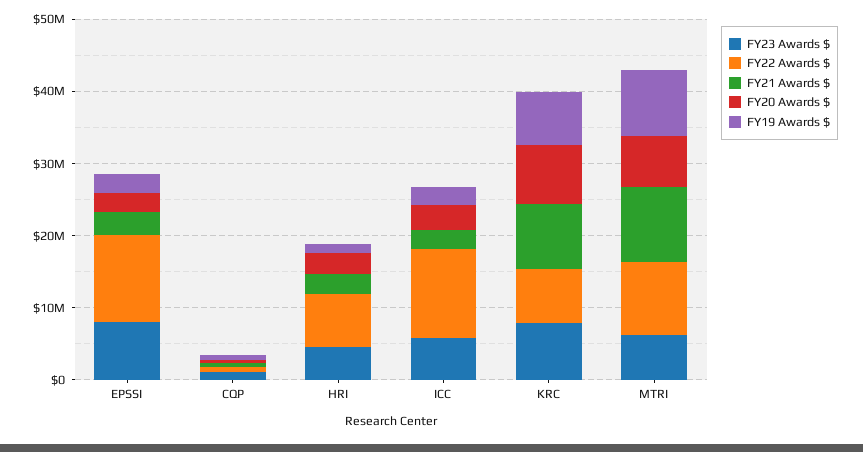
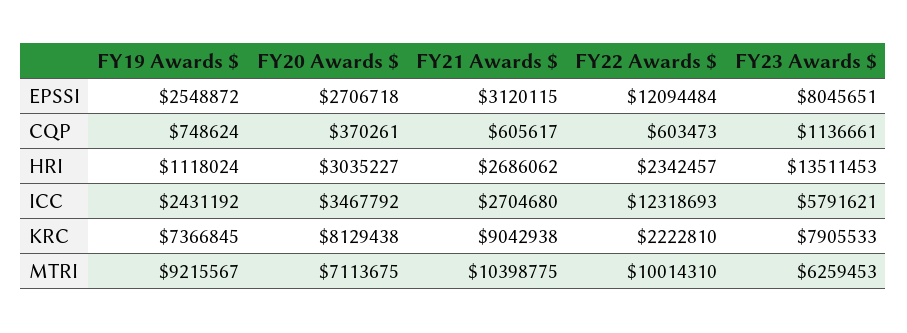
  {
    "FY23 Awards $": {
      "EPSSI": 8045651,
      "CQP": 1136661,
-     "HRI": 4000000,
+     "HRI": 13511453,
      "ICC": 5791621,
      "KRC": 7905533,
      "MTRI": 6259453
    },
    "FY22 Awards $": {
      "EPSSI": 12094484,
      "CQP": 603473,
-     "HRI": 8000000,
+     "HRI": 2342457,
      "ICC": 12318693,
-     "KRC": 8000000,
+     "KRC": 2222810,
      "MTRI": 10014310
    },
    "FY21 Awards $": {
      "EPSSI": 3120115,
      "CQP": 605617,
      "HRI": 2686062,
      "ICC": 2704680,
      "KRC": 9042938,
      "MTRI": 10398775
    },
    "FY20 Awards $": {
      "EPSSI": 2706718,
      "CQP": 370261,
      "HRI": 3035227,
      "ICC": 3467792,
      "KRC": 8129438,
      "MTRI": 7113675
    },
    "FY19 Awards $": {
      "EPSSI": 2548872,
      "CQP": 748624,
      "HRI": 1118024,
      "ICC": 2431192,
      "KRC": 7366845,
      "MTRI": 9215567
    }
  }

